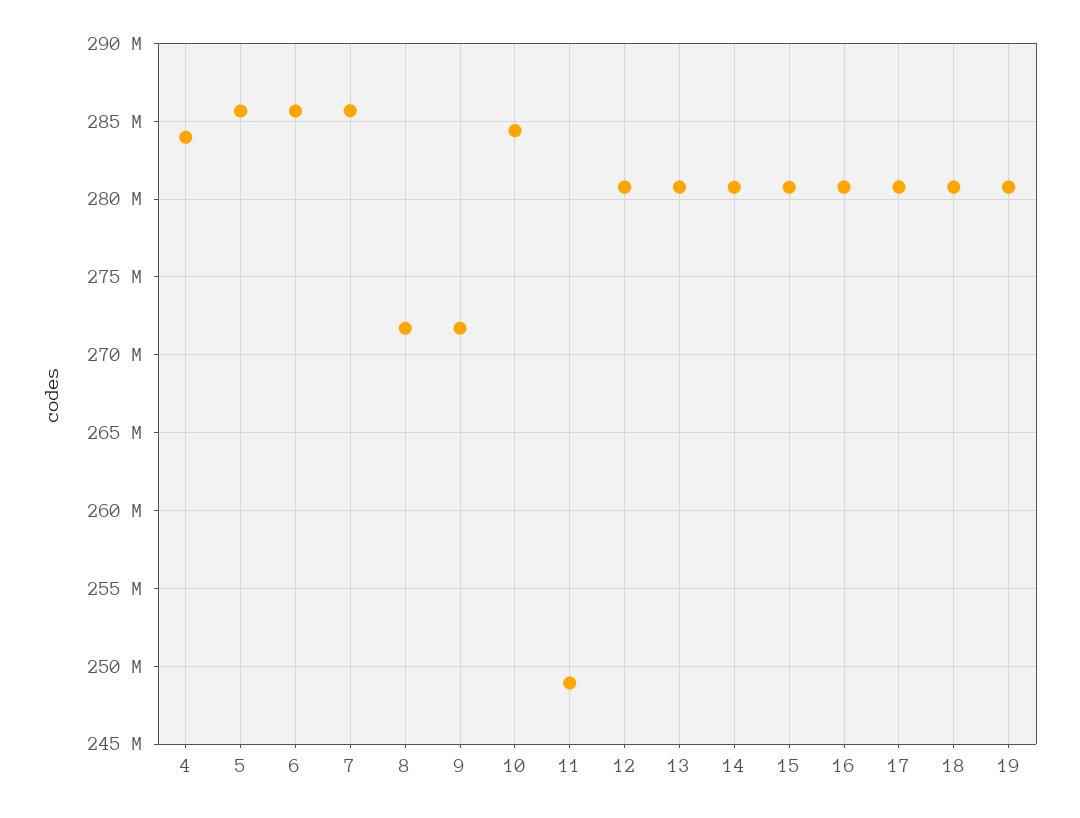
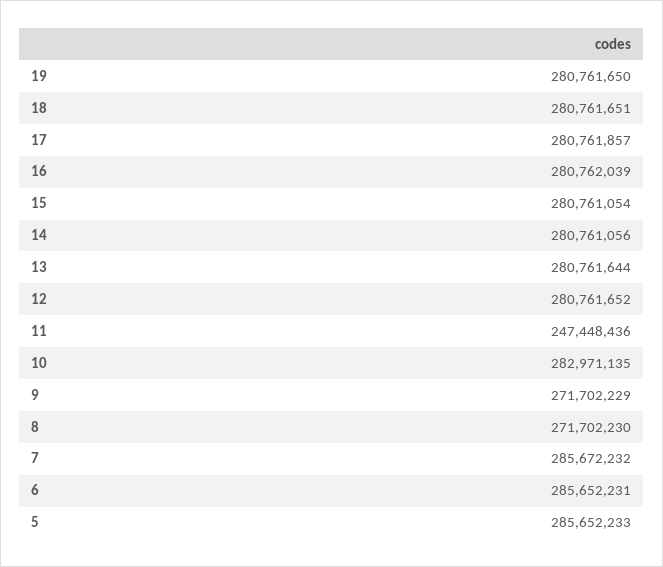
  {
-   "4": 284000000,
    "5": 285652233,
    "6": 285652231,
    "7": 285672232,
    "8": 271702230,
    "9": 271702229,
-   "10": 284500000,
+   "10": 282971135,
-   "11": 249000000,
+   "11": 247448436,
    "12": 280761652,
    "13": 280761644,
    "14": 280761056,
    "15": 280761054,
    "16": 280762039,
    "17": 280761857,
    "18": 280761651,
    "19": 280761650
  }

